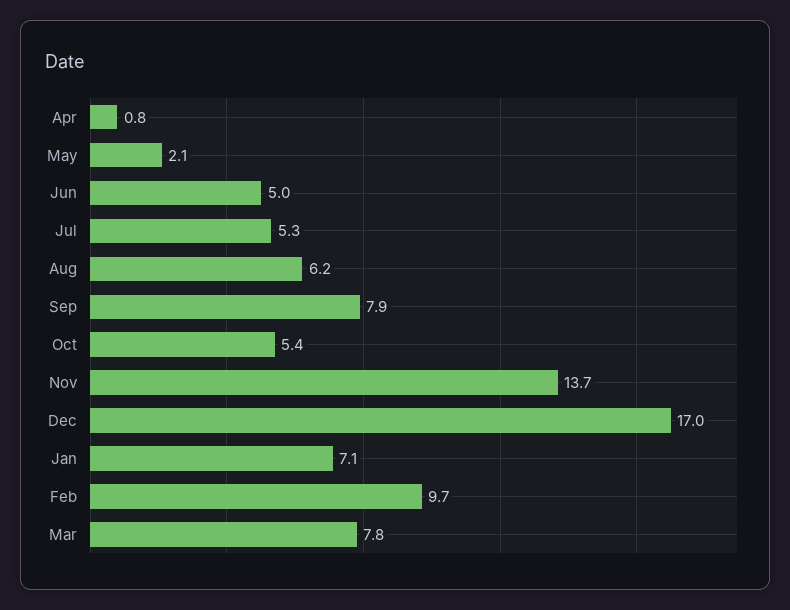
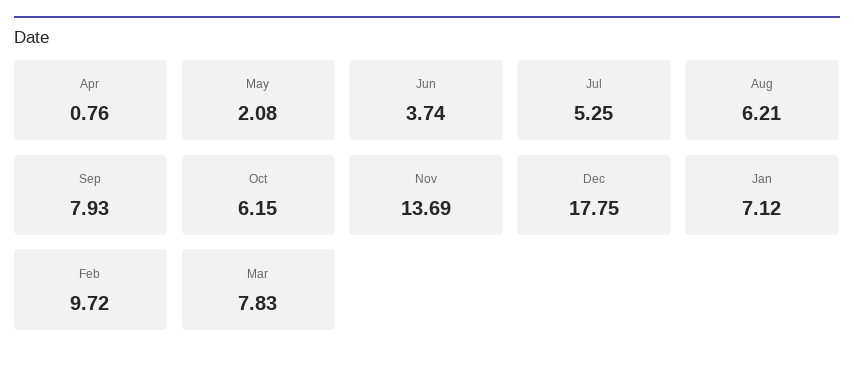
  {
    "Apr": 0.76,
    "May": 2.08,
-   "Jun": 5,
+   "Jun": 3.74,
    "Jul": 5.25,
    "Aug": 6.21,
    "Sep": 7.93,
-   "Oct": 5.4,
+   "Oct": 6.15,
    "Nov": 13.69,
-   "Dec": 17,
+   "Dec": 17.75,
    "Jan": 7.12,
    "Feb": 9.72,
    "Mar": 7.83
  }

